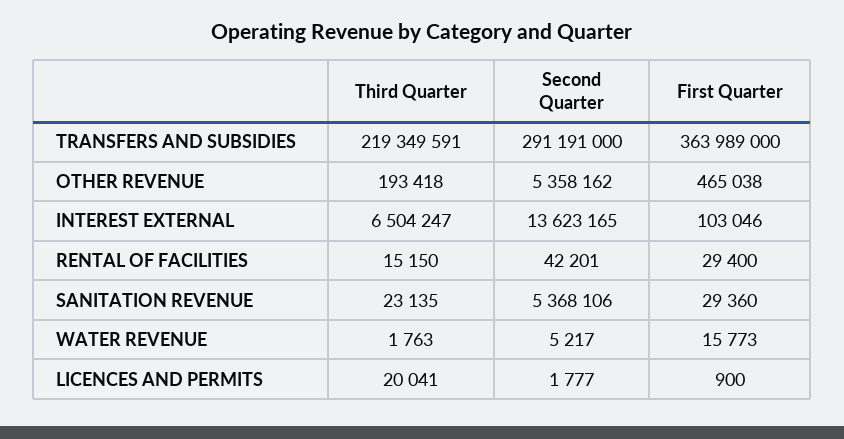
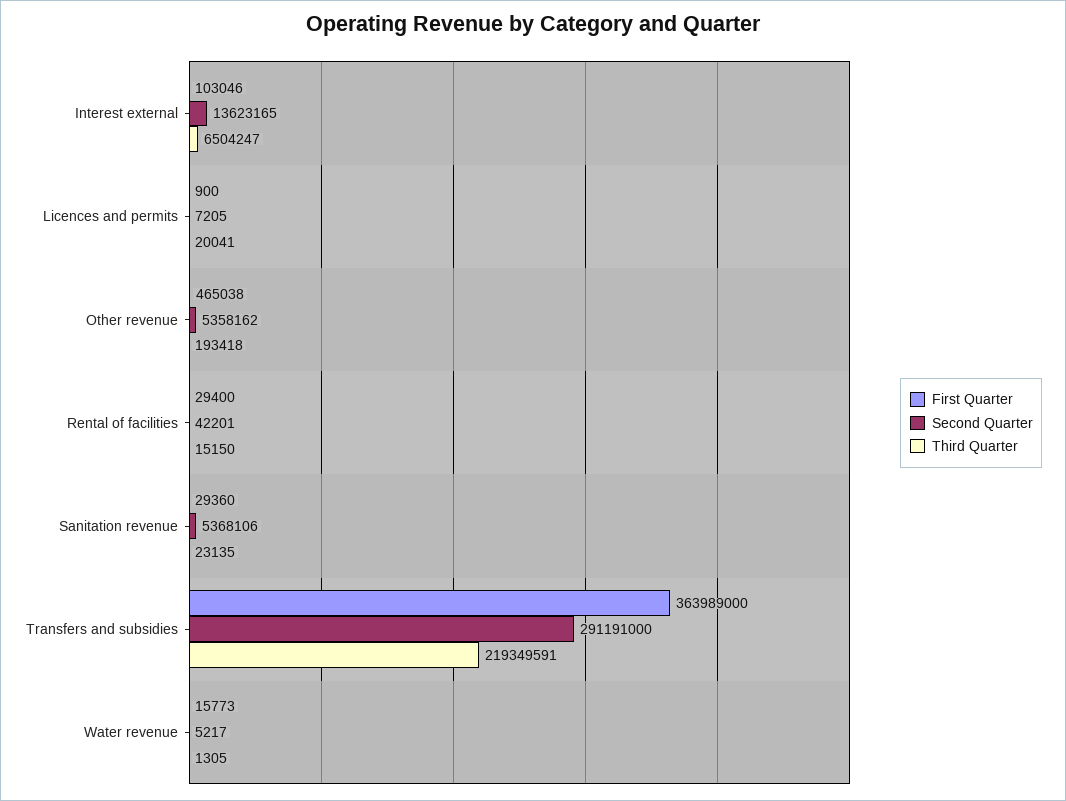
  {
    "Third Quarter": {
      "TRANSFERS AND SUBSIDIES": 219349591,
      "OTHER REVENUE": 193418,
      "INTEREST EXTERNAL": 6504247,
      "RENTAL OF FACILITIES": 15150,
      "SANITATION REVENUE": 23135,
-     "WATER REVENUE": 1763,
+     "WATER REVENUE": 1305,
      "LICENCES AND PERMITS": 20041
    },
    "Second Quarter": {
      "TRANSFERS AND SUBSIDIES": 291191000,
      "OTHER REVENUE": 5358162,
      "INTEREST EXTERNAL": 13623165,
      "RENTAL OF FACILITIES": 42201,
      "SANITATION REVENUE": 5368106,
      "WATER REVENUE": 5217,
-     "LICENCES AND PERMITS": 1777
+     "LICENCES AND PERMITS": 7205
    },
    "First Quarter": {
      "TRANSFERS AND SUBSIDIES": 363989000,
      "OTHER REVENUE": 465038,
      "INTEREST EXTERNAL": 103046,
      "RENTAL OF FACILITIES": 29400,
      "SANITATION REVENUE": 29360,
      "WATER REVENUE": 15773,
      "LICENCES AND PERMITS": 900
    }
  }

